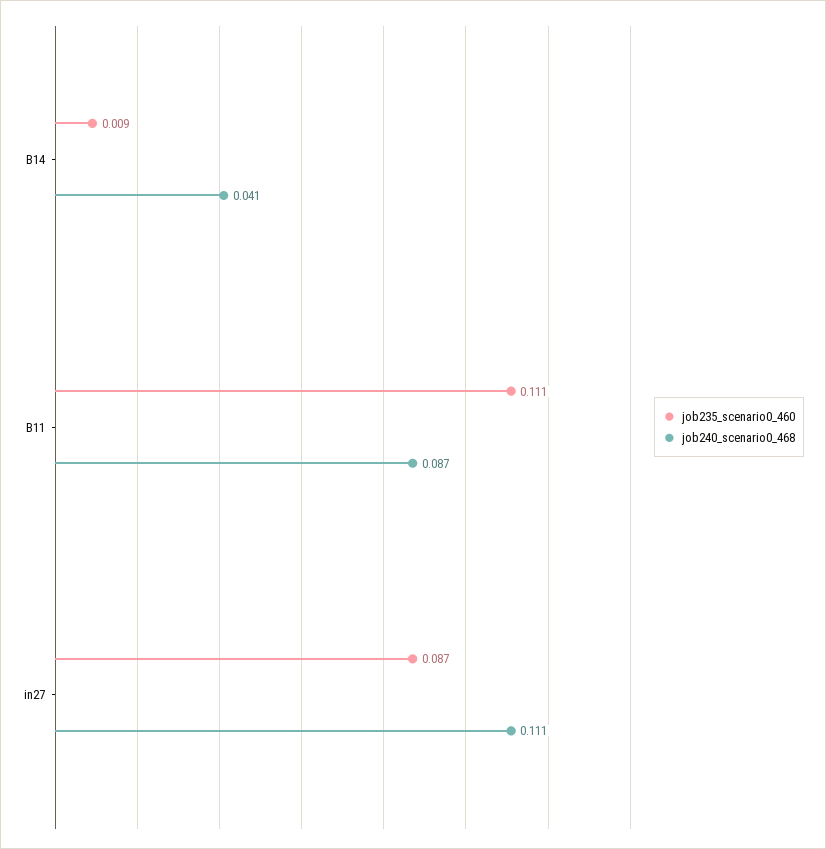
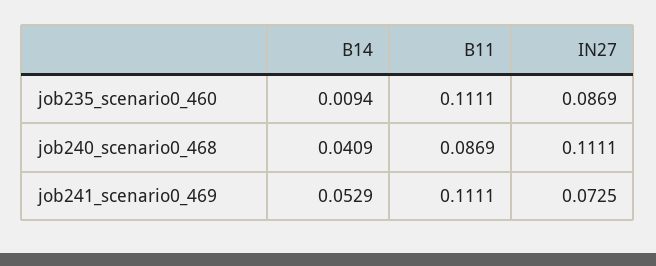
  {
    "job235_scenario0_460": {
      "B14": 0.0094,
      "B11": 0.1111,
      "in27": 0.0869
    },
    "job240_scenario0_468": {
      "B14": 0.0409,
      "B11": 0.0869,
      "in27": 0.1111
-   }
+   },
+   "job241_scenario0_469": {
+     "B14": 0.0529,
+     "B11": 0.1111,
+     "in27": 0.0725
+   }
  }

